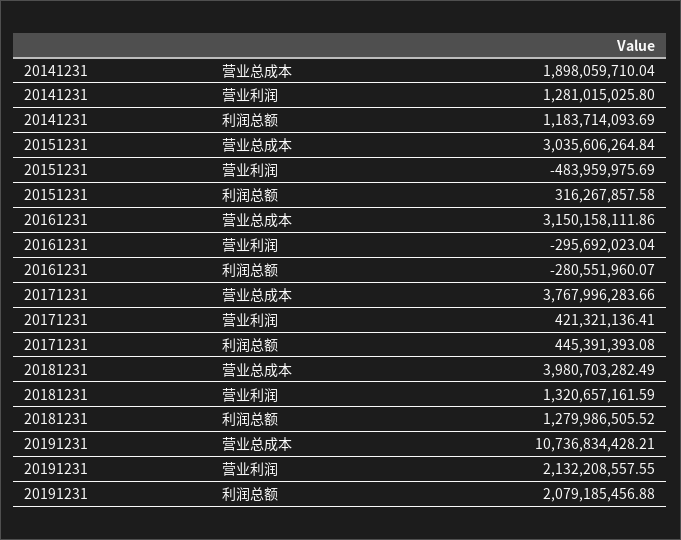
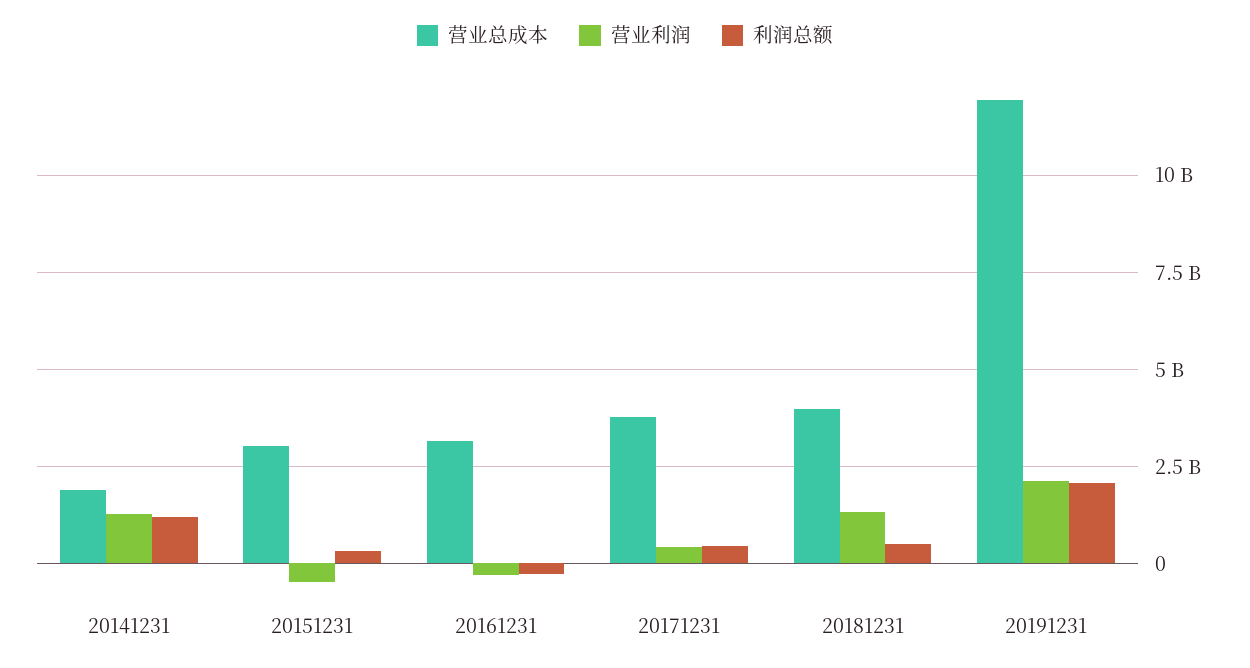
  {
    "营业总成本": {
      "20141231": 1898059710.04,
      "20151231": 3035606264.84,
      "20161231": 3150158111.86,
      "20171231": 3767996283.66,
      "20181231": 3980703282.49,
-     "20191231": 10736834428.21
+     "20191231": 12000000000
    },
    "营业利润": {
      "20141231": 1281015025.8,
      "20151231": -483959975.69,
      "20161231": -295692023.04,
      "20171231": 421321136.41,
      "20181231": 1320657161.59,
      "20191231": 2132208557.55
    },
    "利润总额": {
      "20141231": 1183714093.69,
      "20151231": 316267857.58,
      "20161231": -280551960.07,
      "20171231": 445391393.08,
-     "20181231": 1279986505.52,
+     "20181231": 500000000,
      "20191231": 2079185456.88
    }
  }

